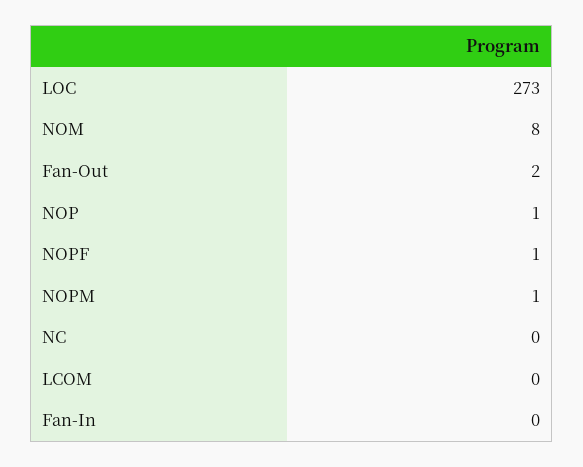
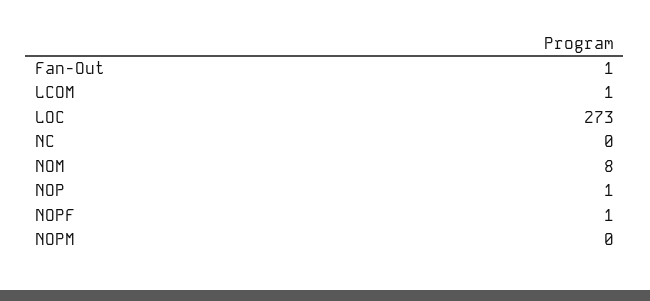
  {
    "LOC": 273,
    "NOM": 8,
-   "Fan-Out": 2,
+   "Fan-Out": 1,
    "NOP": 1,
    "NOPF": 1,
-   "NOPM": 1,
+   "NOPM": 0,
    "NC": 0,
-   "LCOM": 0,
+   "LCOM": 1
-   "Fan-In": 0
  }

